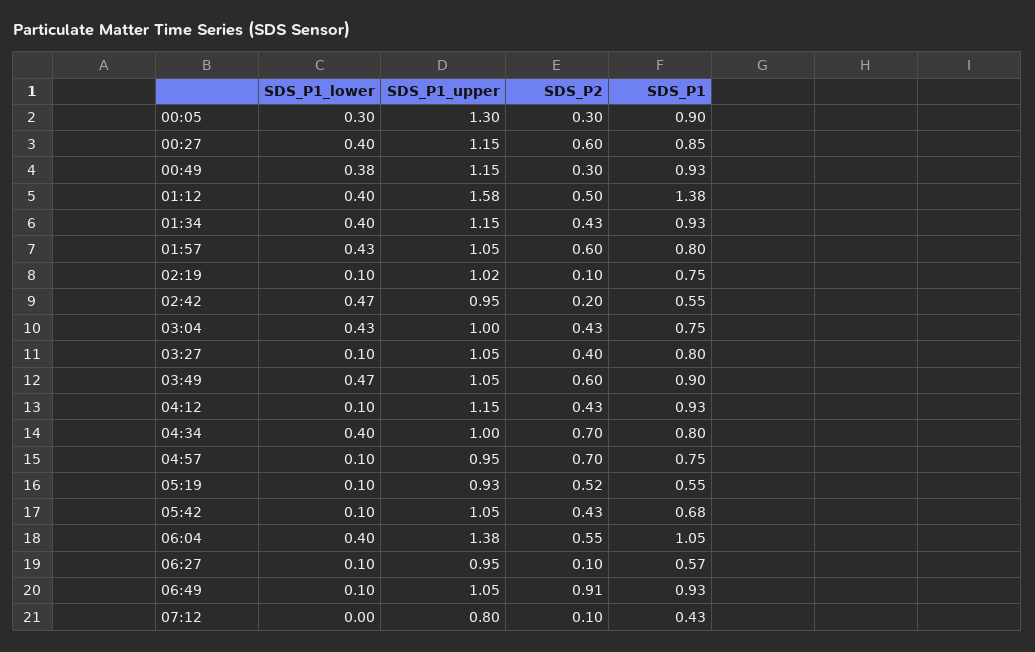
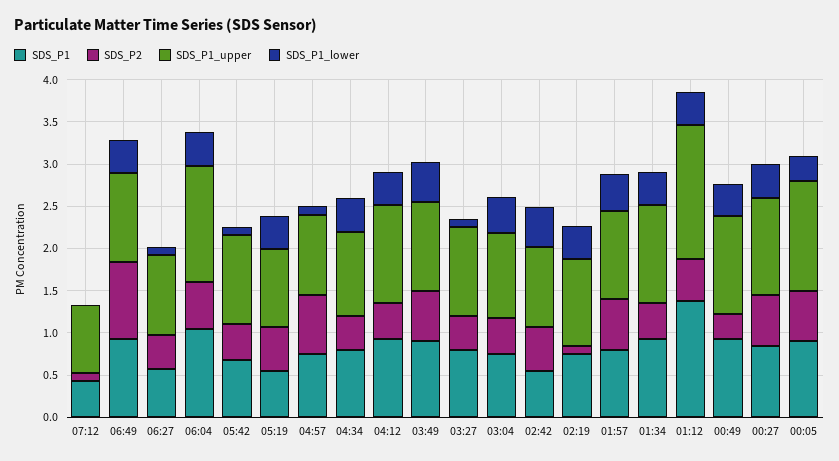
  {
    "SDS_P1_lower": {
      "00:05": 0.3,
      "00:27": 0.4,
      "00:49": 0.38,
      "01:12": 0.4,
      "01:34": 0.4,
      "01:57": 0.43,
-     "02:19": 0.1,
+     "02:19": 0.4,
      "02:42": 0.47,
      "03:04": 0.43,
      "03:27": 0.1,
      "03:49": 0.47,
-     "04:12": 0.1,
+     "04:12": 0.4,
      "04:34": 0.4,
      "04:57": 0.1,
-     "05:19": 0.1,
+     "05:19": 0.4,
      "05:42": 0.1,
      "06:04": 0.4,
      "06:27": 0.1,
-     "06:49": 0.1,
+     "06:49": 0.4,
      "07:12": 0
    },
    "SDS_P1_upper": {
      "00:05": 1.3,
      "00:27": 1.15,
      "00:49": 1.15,
      "01:12": 1.58,
      "01:34": 1.15,
      "01:57": 1.05,
      "02:19": 1.02,
      "02:42": 0.95,
      "03:04": 1,
      "03:27": 1.05,
      "03:49": 1.05,
      "04:12": 1.15,
      "04:34": 1,
      "04:57": 0.95,
      "05:19": 0.93,
      "05:42": 1.05,
      "06:04": 1.38,
      "06:27": 0.95,
      "06:49": 1.05,
      "07:12": 0.8
    },
    "SDS_P2": {
-     "00:05": 0.3,
+     "00:05": 0.6,
      "00:27": 0.6,
      "00:49": 0.3,
      "01:12": 0.5,
      "01:34": 0.43,
      "01:57": 0.6,
      "02:19": 0.1,
-     "02:42": 0.2,
+     "02:42": 0.5,
      "03:04": 0.43,
      "03:27": 0.4,
      "03:49": 0.6,
      "04:12": 0.43,
-     "04:34": 0.7,
+     "04:34": 0.4,
      "04:57": 0.7,
      "05:19": 0.52,
      "05:42": 0.43,
      "06:04": 0.55,
-     "06:27": 0.1,
+     "06:27": 0.4,
      "06:49": 0.91,
      "07:12": 0.1
    },
    "SDS_P1": {
      "00:05": 0.9,
      "00:27": 0.85,
      "00:49": 0.93,
      "01:12": 1.38,
      "01:34": 0.93,
      "01:57": 0.8,
      "02:19": 0.75,
      "02:42": 0.55,
      "03:04": 0.75,
      "03:27": 0.8,
      "03:49": 0.9,
      "04:12": 0.93,
      "04:34": 0.8,
      "04:57": 0.75,
      "05:19": 0.55,
      "05:42": 0.68,
      "06:04": 1.05,
      "06:27": 0.57,
      "06:49": 0.93,
      "07:12": 0.43
    }
  }

